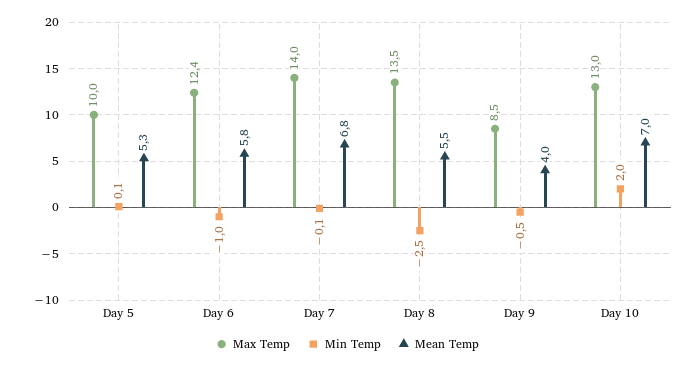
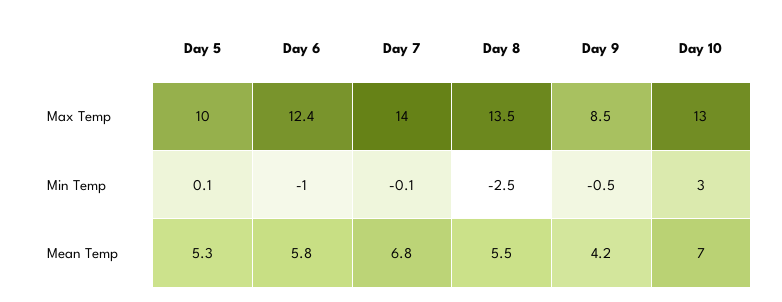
  {
    "Max Temp": {
      "Day 5": 10,
      "Day 6": 12.4,
      "Day 7": 14,
      "Day 8": 13.5,
      "Day 9": 8.5,
      "Day 10": 13
    },
    "Min Temp": {
      "Day 5": 0.1,
      "Day 6": -1,
      "Day 7": -0.1,
      "Day 8": -2.5,
      "Day 9": -0.5,
-     "Day 10": 2
+     "Day 10": 3
    },
    "Mean Temp": {
      "Day 5": 5.3,
      "Day 6": 5.8,
      "Day 7": 6.8,
      "Day 8": 5.5,
-     "Day 9": 4,
+     "Day 9": 4.2,
      "Day 10": 7
    }
  }

